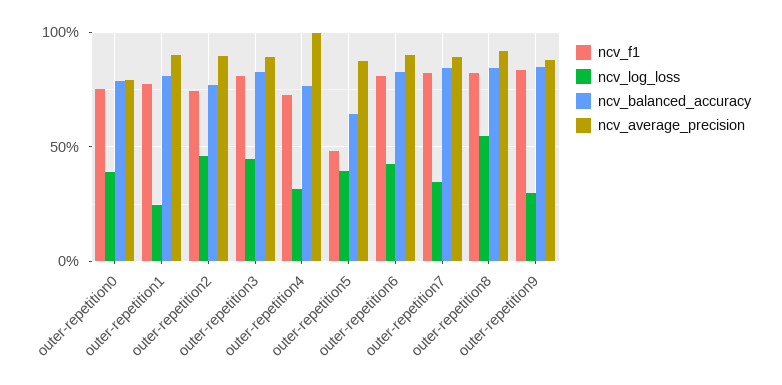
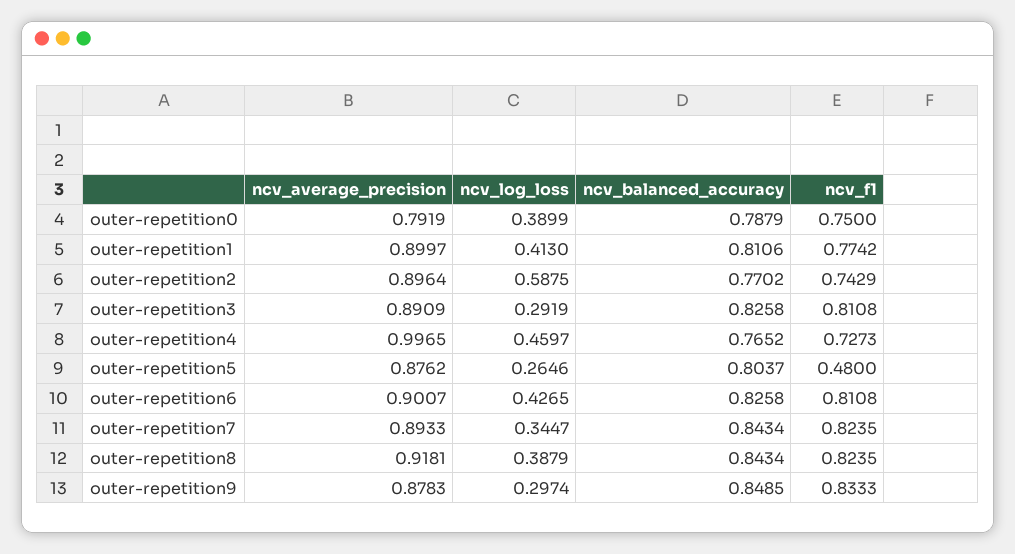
  {
    "ncv_f1": {
      "outer-repetition0": 0.75,
      "outer-repetition1": 0.7742,
      "outer-repetition2": 0.7429,
      "outer-repetition3": 0.8108,
      "outer-repetition4": 0.7273,
      "outer-repetition5": 0.48,
      "outer-repetition6": 0.8108,
      "outer-repetition7": 0.8235,
      "outer-repetition8": 0.8235,
      "outer-repetition9": 0.8333
    },
    "ncv_log_loss": {
      "outer-repetition0": 0.3899,
-     "outer-repetition1": 0.25,
+     "outer-repetition1": 0.413,
-     "outer-repetition2": 0.45,
+     "outer-repetition2": 0.5875,
-     "outer-repetition3": 0.45,
+     "outer-repetition3": 0.2919,
-     "outer-repetition4": 0.3,
+     "outer-repetition4": 0.4597,
-     "outer-repetition5": 0.4,
+     "outer-repetition5": 0.2646,
      "outer-repetition6": 0.4265,
      "outer-repetition7": 0.3447,
-     "outer-repetition8": 0.55,
+     "outer-repetition8": 0.3879,
      "outer-repetition9": 0.2974
    },
    "ncv_balanced_accuracy": {
      "outer-repetition0": 0.7879,
      "outer-repetition1": 0.8106,
      "outer-repetition2": 0.7702,
      "outer-repetition3": 0.8258,
      "outer-repetition4": 0.7652,
-     "outer-repetition5": 0.65,
+     "outer-repetition5": 0.8037,
      "outer-repetition6": 0.8258,
      "outer-repetition7": 0.8434,
      "outer-repetition8": 0.8434,
      "outer-repetition9": 0.8485
    },
    "ncv_average_precision": {
      "outer-repetition0": 0.7919,
      "outer-repetition1": 0.8997,
      "outer-repetition2": 0.8964,
      "outer-repetition3": 0.8909,
      "outer-repetition4": 0.9965,
      "outer-repetition5": 0.8762,
      "outer-repetition6": 0.9007,
      "outer-repetition7": 0.8933,
      "outer-repetition8": 0.9181,
      "outer-repetition9": 0.8783
    }
  }

